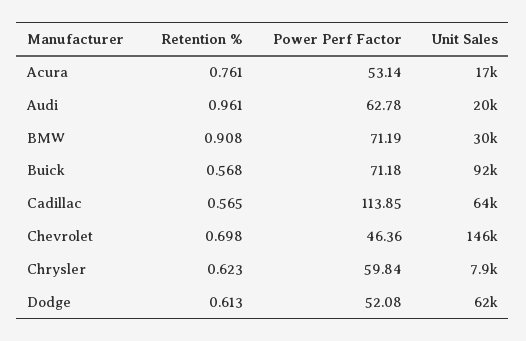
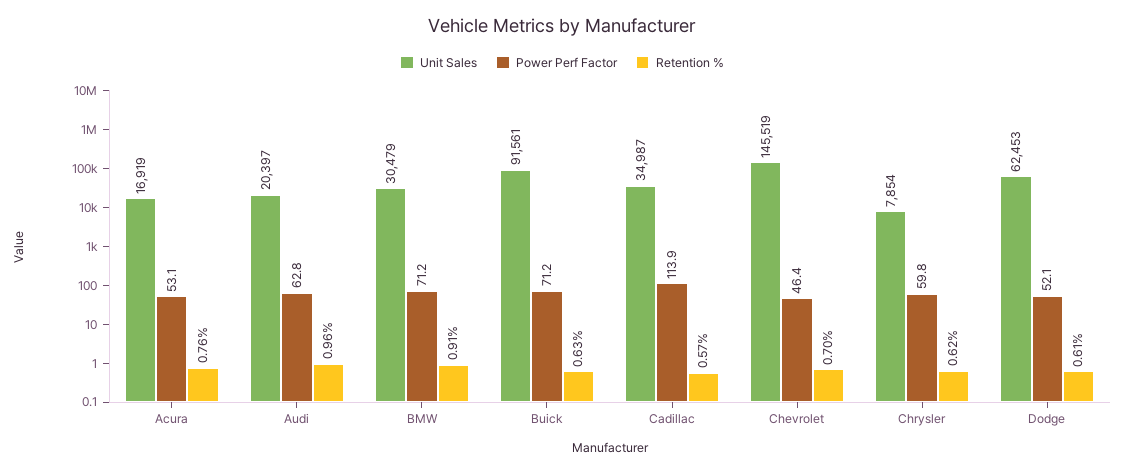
  {
    "Retention %": {
      "Acura": 0.761,
      "Audi": 0.961,
      "BMW": 0.908,
-     "Buick": 0.568,
+     "Buick": 0.63,
      "Cadillac": 0.565,
      "Chevrolet": 0.698,
      "Chrysler": 0.623,
      "Dodge": 0.613
    },
    "Power Perf Factor": {
      "Acura": 53.14,
      "Audi": 62.78,
      "BMW": 71.19,
      "Buick": 71.18,
      "Cadillac": 113.85,
      "Chevrolet": 46.36,
      "Chrysler": 59.84,
      "Dodge": 52.08
    },
    "Unit Sales": {
      "Acura": 16919,
      "Audi": 20397,
      "BMW": 30479,
      "Buick": 91561,
-     "Cadillac": 64000,
+     "Cadillac": 34987,
      "Chevrolet": 145519,
      "Chrysler": 7854,
      "Dodge": 62453
    }
  }

